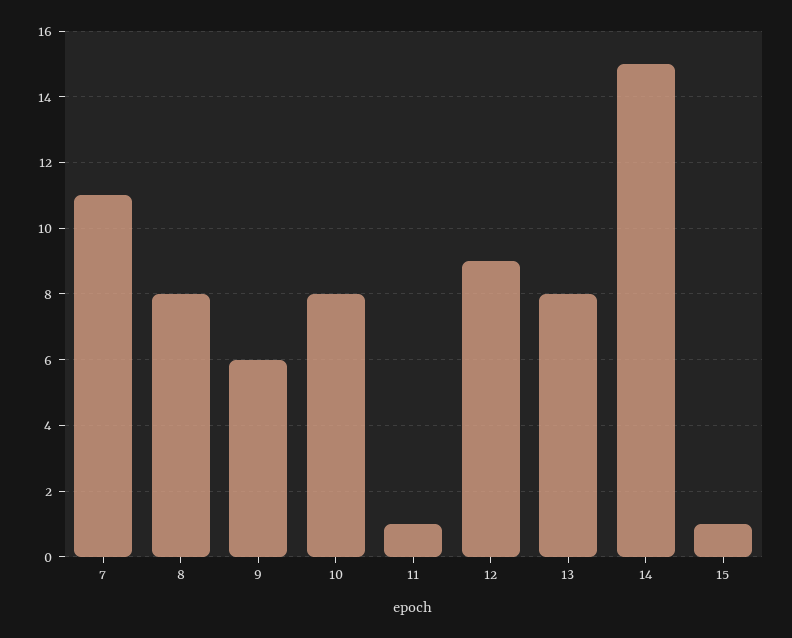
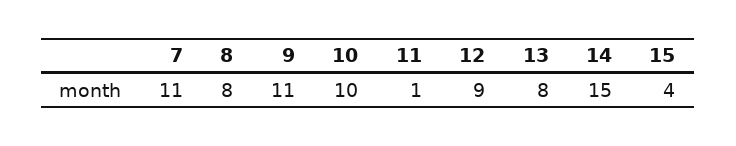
  {
    "7": 11,
    "8": 8,
-   "9": 6,
+   "9": 11,
-   "10": 8,
+   "10": 10,
    "11": 1,
    "12": 9,
    "13": 8,
    "14": 15,
-   "15": 1
+   "15": 4
  }

